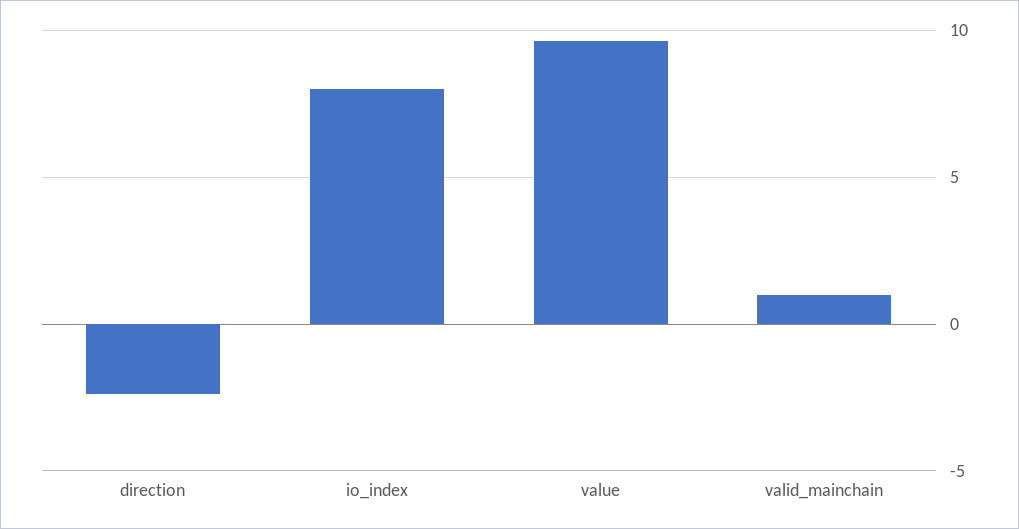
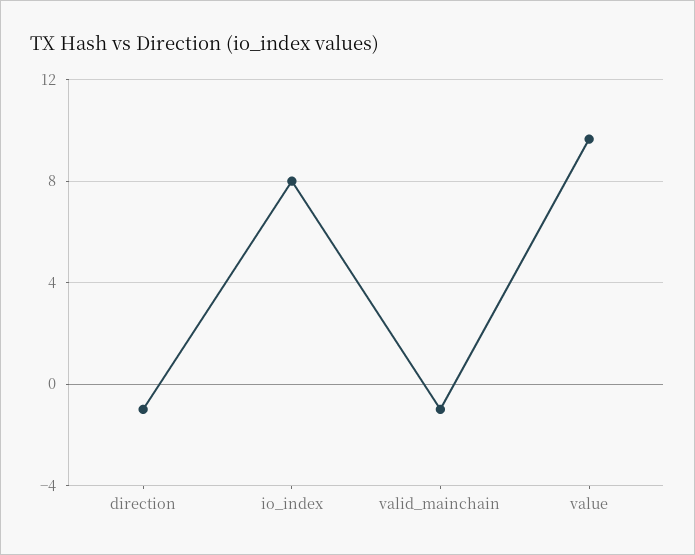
  {
-   "direction": -2.5,
+   "direction": -1,
    "io_index": 8,
    "value": 9.5,
-   "valid_mainchain": 1
+   "valid_mainchain": -1
  }

